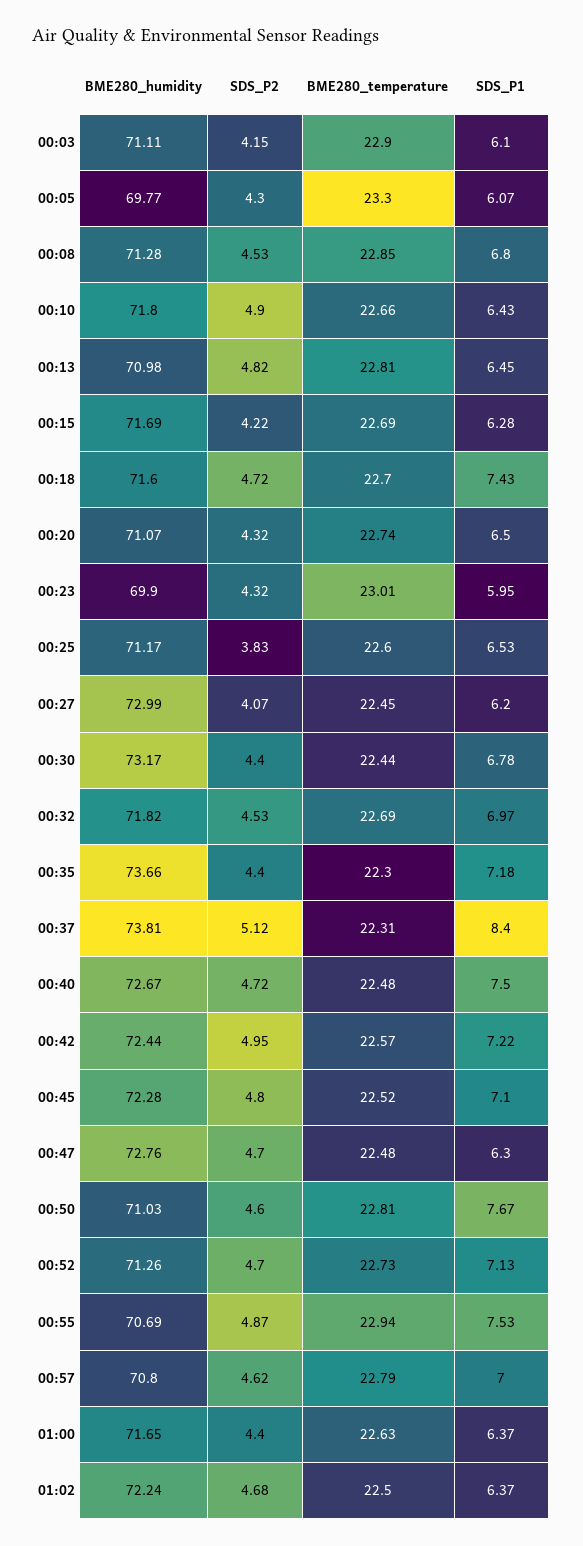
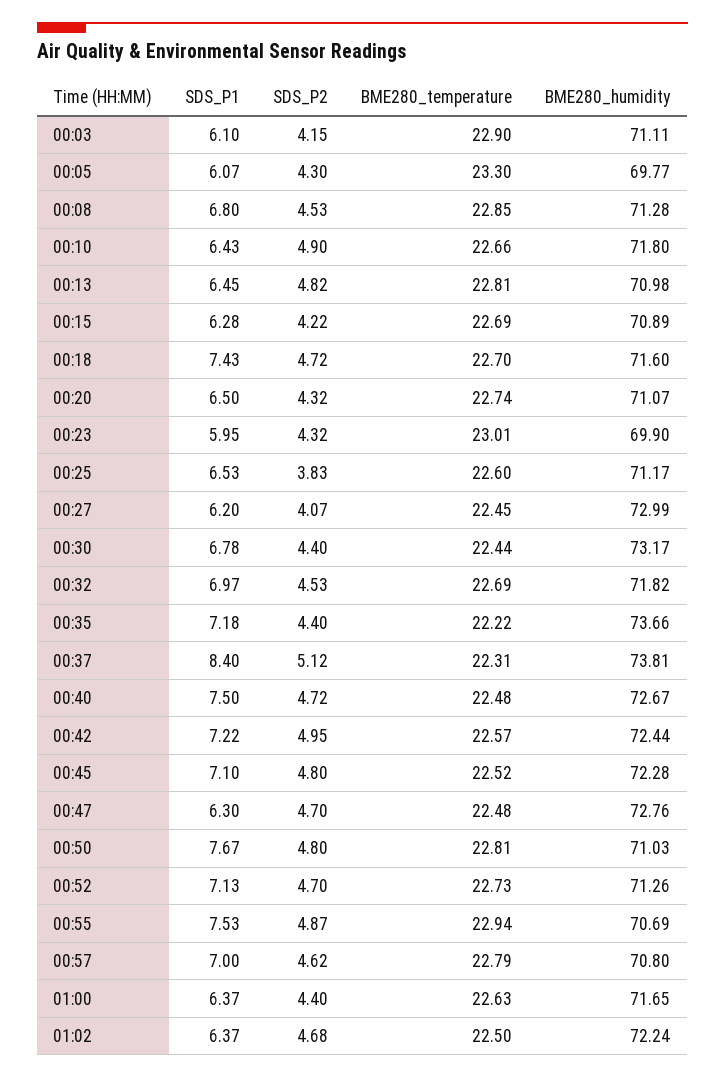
  {
    "BME280_humidity": {
      "00:03": 71.11,
      "00:05": 69.77,
      "00:08": 71.28,
      "00:10": 71.8,
      "00:13": 70.98,
-     "00:15": 71.69,
+     "00:15": 70.89,
      "00:18": 71.6,
      "00:20": 71.07,
      "00:23": 69.9,
      "00:25": 71.17,
      "00:27": 72.99,
      "00:30": 73.17,
      "00:32": 71.82,
      "00:35": 73.66,
      "00:37": 73.81,
      "00:40": 72.67,
      "00:42": 72.44,
      "00:45": 72.28,
      "00:47": 72.76,
      "00:50": 71.03,
      "00:52": 71.26,
      "00:55": 70.69,
      "00:57": 70.8,
      "01:00": 71.65,
      "01:02": 72.24
    },
    "SDS_P2": {
      "00:03": 4.15,
      "00:05": 4.3,
      "00:08": 4.53,
      "00:10": 4.9,
      "00:13": 4.82,
      "00:15": 4.22,
      "00:18": 4.72,
      "00:20": 4.32,
      "00:23": 4.32,
      "00:25": 3.83,
      "00:27": 4.07,
      "00:30": 4.4,
      "00:32": 4.53,
      "00:35": 4.4,
      "00:37": 5.12,
      "00:40": 4.72,
      "00:42": 4.95,
      "00:45": 4.8,
      "00:47": 4.7,
-     "00:50": 4.6,
+     "00:50": 4.8,
      "00:52": 4.7,
      "00:55": 4.87,
      "00:57": 4.62,
      "01:00": 4.4,
      "01:02": 4.68
    },
    "BME280_temperature": {
      "00:03": 22.9,
      "00:05": 23.3,
      "00:08": 22.85,
      "00:10": 22.66,
      "00:13": 22.81,
      "00:15": 22.69,
      "00:18": 22.7,
      "00:20": 22.74,
      "00:23": 23.01,
      "00:25": 22.6,
      "00:27": 22.45,
      "00:30": 22.44,
      "00:32": 22.69,
-     "00:35": 22.3,
+     "00:35": 22.22,
      "00:37": 22.31,
      "00:40": 22.48,
      "00:42": 22.57,
      "00:45": 22.52,
      "00:47": 22.48,
      "00:50": 22.81,
      "00:52": 22.73,
      "00:55": 22.94,
      "00:57": 22.79,
      "01:00": 22.63,
      "01:02": 22.5
    },
    "SDS_P1": {
      "00:03": 6.1,
      "00:05": 6.07,
      "00:08": 6.8,
      "00:10": 6.43,
      "00:13": 6.45,
      "00:15": 6.28,
      "00:18": 7.43,
      "00:20": 6.5,
      "00:23": 5.95,
      "00:25": 6.53,
      "00:27": 6.2,
      "00:30": 6.78,
      "00:32": 6.97,
      "00:35": 7.18,
      "00:37": 8.4,
      "00:40": 7.5,
      "00:42": 7.22,
      "00:45": 7.1,
      "00:47": 6.3,
      "00:50": 7.67,
      "00:52": 7.13,
      "00:55": 7.53,
      "00:57": 7,
      "01:00": 6.37,
      "01:02": 6.37
    }
  }

